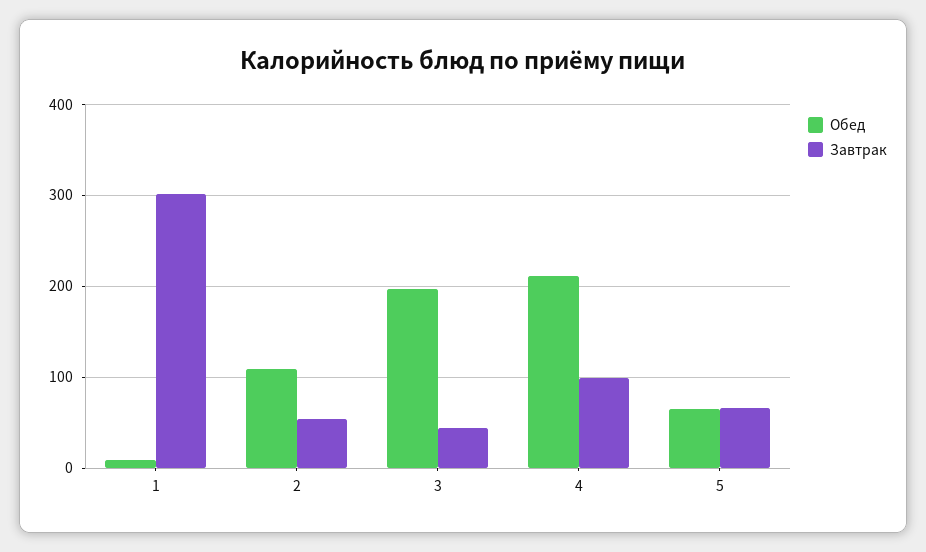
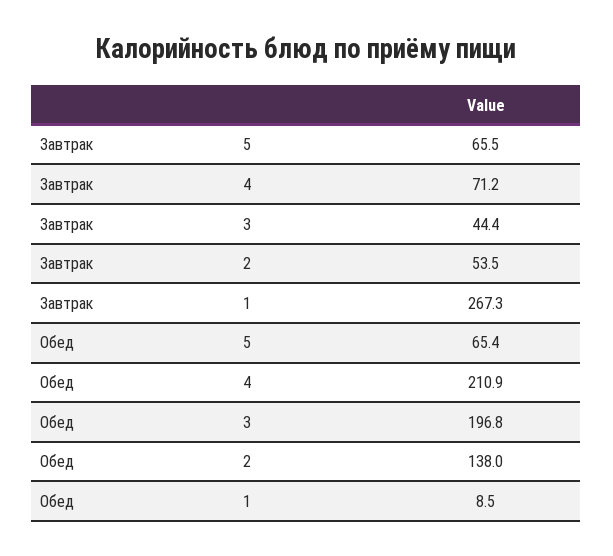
  {
    "Обед": {
      "1": 8.5,
-     "2": 110,
+     "2": 138,
      "3": 196.8,
      "4": 210.9,
      "5": 65.4
    },
    "Завтрак": {
-     "1": 300,
+     "1": 267.3,
      "2": 53.5,
      "3": 44.4,
-     "4": 100,
+     "4": 71.2,
      "5": 65.5
    }
  }

